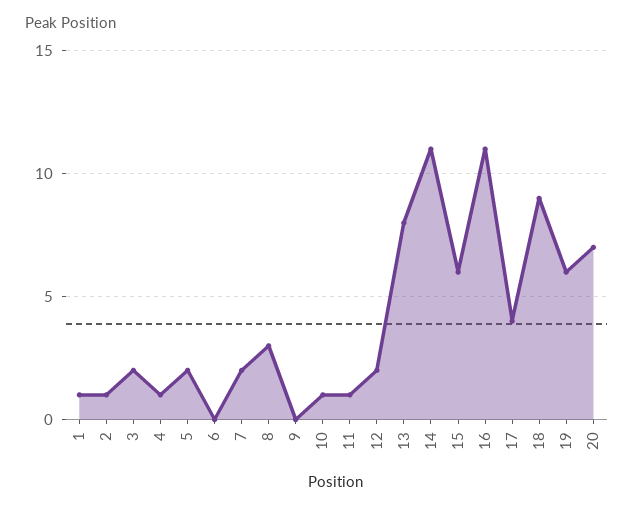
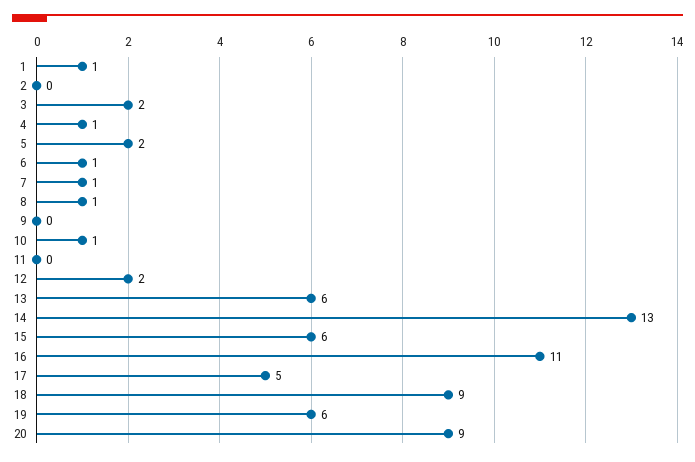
  {
    "1": 1,
-   "2": 1,
+   "2": 0,
    "3": 2,
    "4": 1,
    "5": 2,
-   "6": 0,
+   "6": 1,
-   "7": 2,
+   "7": 1,
-   "8": 3,
+   "8": 1,
    "9": 0,
    "10": 1,
-   "11": 1,
+   "11": 0,
    "12": 2,
-   "13": 8,
+   "13": 6,
-   "14": 11,
+   "14": 13,
    "15": 6,
    "16": 11,
-   "17": 4,
+   "17": 5,
    "18": 9,
    "19": 6,
-   "20": 7
+   "20": 9
  }

